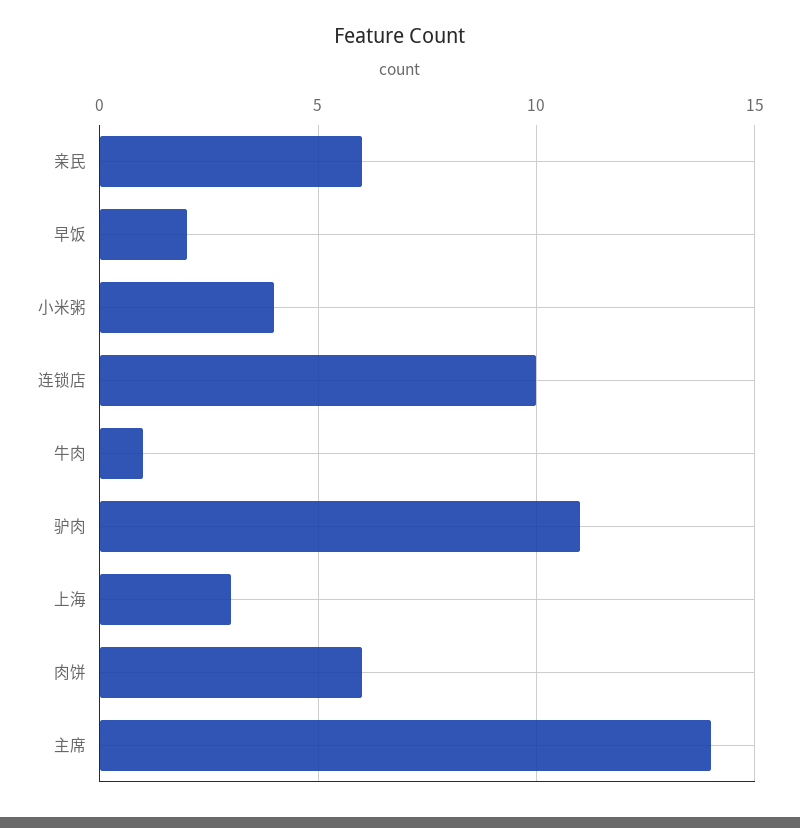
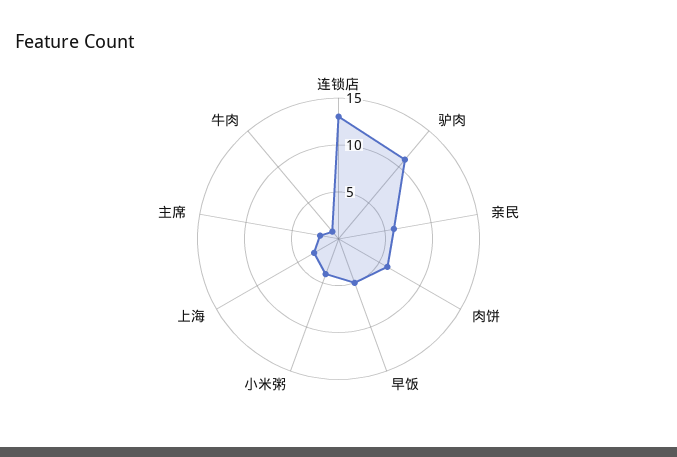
  {
    "亲民": 6,
-   "早饭": 2,
+   "早饭": 5,
    "小米粥": 4,
-   "连锁店": 10,
+   "连锁店": 13,
    "牛肉": 1,
    "驴肉": 11,
    "上海": 3,
    "肉饼": 6,
-   "主席": 14
+   "主席": 2
  }

